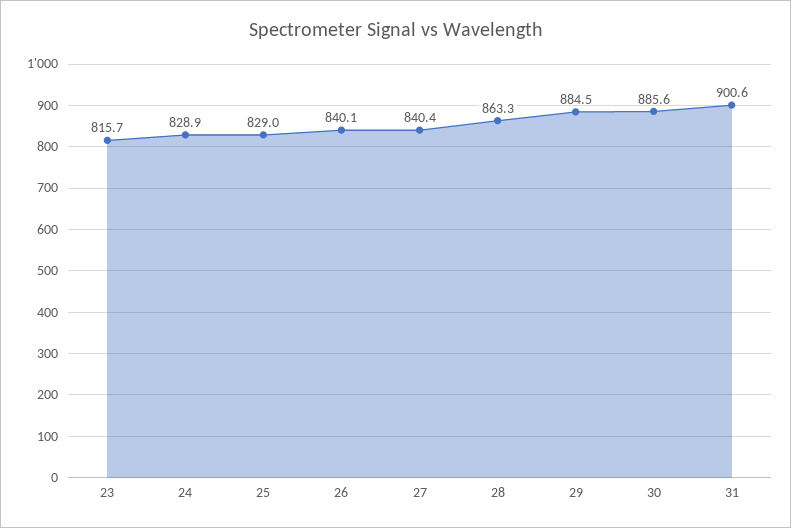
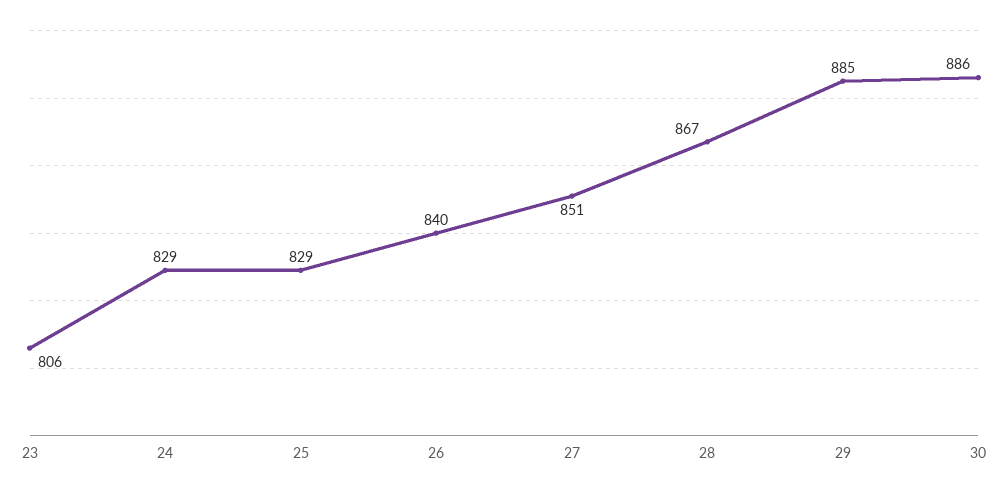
  {
-   "23": 815.7,
+   "23": 806,
    "24": 828.9,
    "25": 829,
    "26": 840.1,
-   "27": 840.4,
+   "27": 851,
-   "28": 863.3,
+   "28": 867,
    "29": 884.5,
-   "30": 885.6,
+   "30": 885.6
-   "31": 900.6
  }

